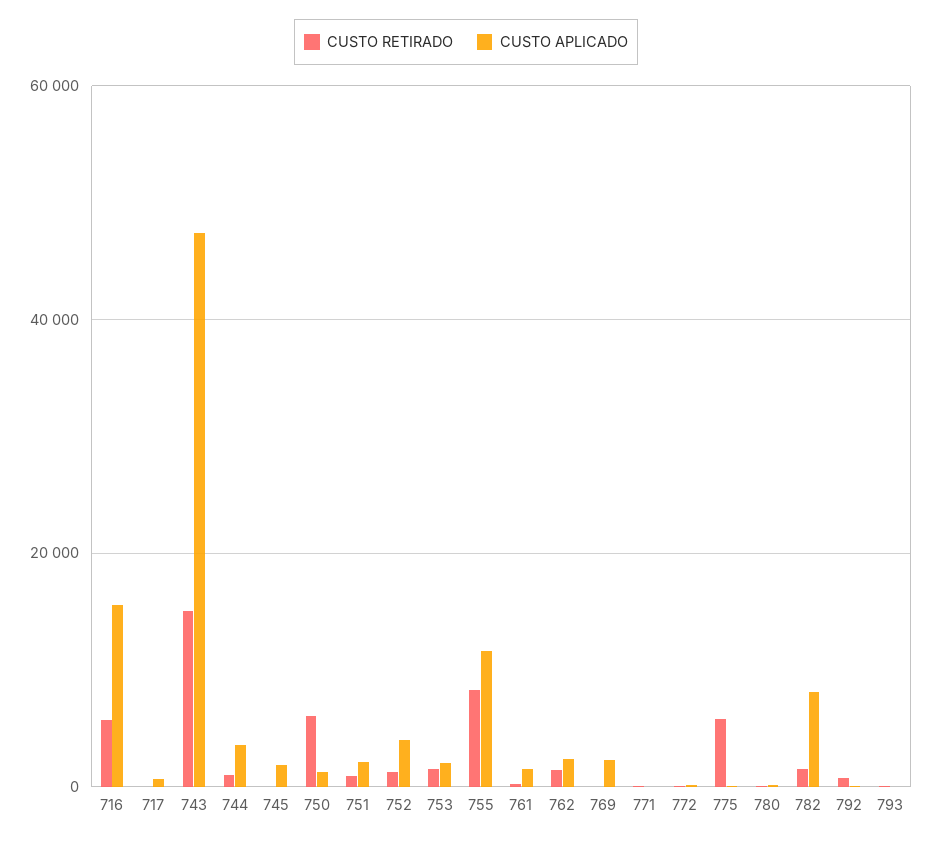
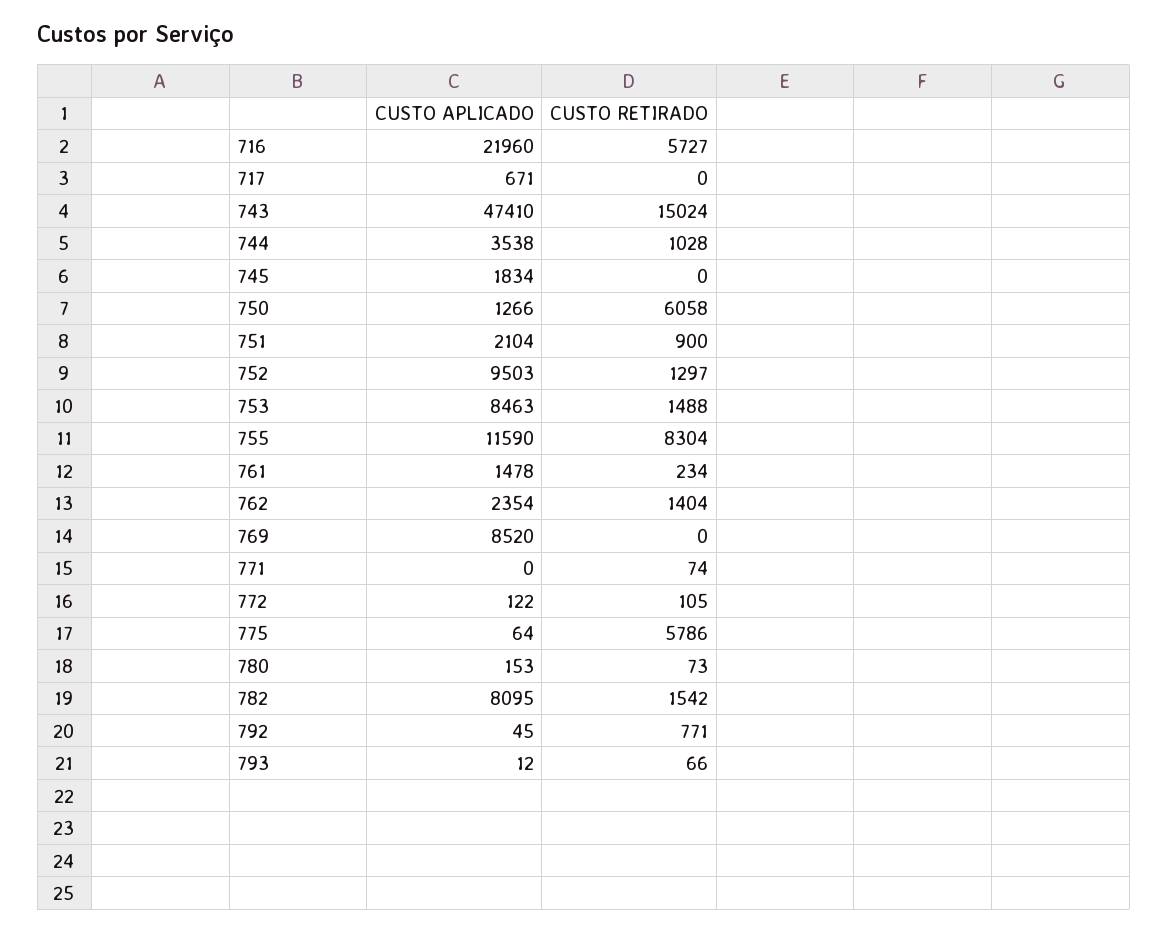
  {
    "CUSTO RETIRADO": {
      "716": 5727,
      "717": 0,
      "743": 15024,
      "744": 1028,
      "745": 0,
      "750": 6058,
      "751": 900,
      "752": 1297,
      "753": 1488,
      "755": 8304,
      "761": 234,
      "762": 1404,
      "769": 0,
      "771": 74,
      "772": 105,
      "775": 5786,
      "780": 73,
      "782": 1542,
      "792": 771,
      "793": 66
    },
    "CUSTO APLICADO": {
-     "716": 16000,
+     "716": 21960,
      "717": 671,
      "743": 47410,
      "744": 3538,
      "745": 1834,
      "750": 1266,
      "751": 2104,
-     "752": 4000,
+     "752": 9503,
-     "753": 2000,
+     "753": 8463,
      "755": 11590,
      "761": 1478,
      "762": 2354,
-     "769": 2000,
+     "769": 8520,
      "771": 0,
      "772": 122,
      "775": 64,
      "780": 153,
      "782": 8095,
      "792": 45,
      "793": 12
    }
  }

